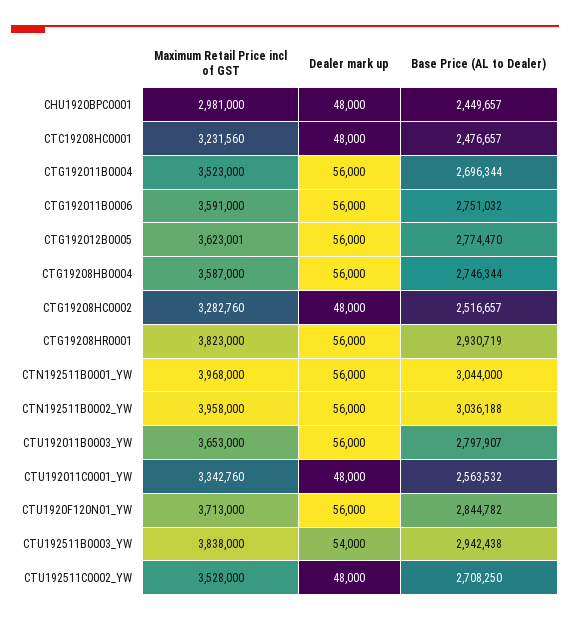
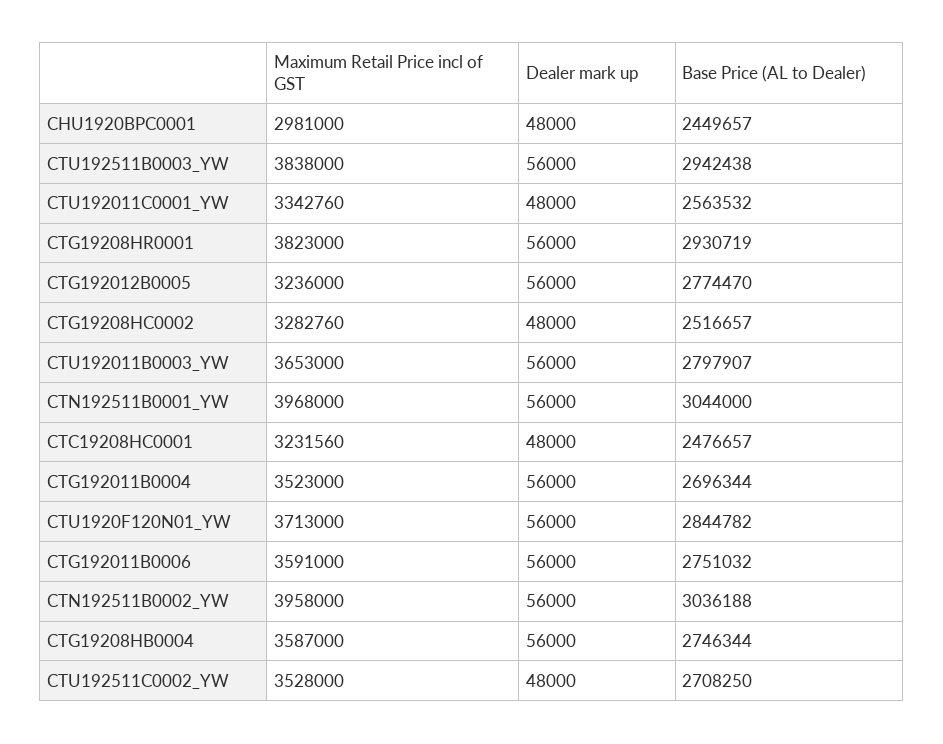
  {
    "Maximum Retail Price incl of GST": {
      "CHU1920BPC0001": 2981000,
      "CTC19208HC0001": 3231560,
      "CTG192011B0004": 3523000,
      "CTG192011B0006": 3591000,
-     "CTG192012B0005": 3623001,
+     "CTG192012B0005": 3236000,
      "CTG19208HB0004": 3587000,
      "CTG19208HC0002": 3282760,
      "CTG19208HR0001": 3823000,
      "CTN192511B0001_YW": 3968000,
      "CTN192511B0002_YW": 3958000,
      "CTU192011B0003_YW": 3653000,
      "CTU192011C0001_YW": 3342760,
      "CTU1920F120N01_YW": 3713000,
      "CTU192511B0003_YW": 3838000,
      "CTU192511C0002_YW": 3528000
    },
    "Dealer mark up": {
      "CHU1920BPC0001": 48000,
      "CTC19208HC0001": 48000,
      "CTG192011B0004": 56000,
      "CTG192011B0006": 56000,
      "CTG192012B0005": 56000,
      "CTG19208HB0004": 56000,
      "CTG19208HC0002": 48000,
      "CTG19208HR0001": 56000,
      "CTN192511B0001_YW": 56000,
      "CTN192511B0002_YW": 56000,
      "CTU192011B0003_YW": 56000,
      "CTU192011C0001_YW": 48000,
      "CTU1920F120N01_YW": 56000,
-     "CTU192511B0003_YW": 54000,
+     "CTU192511B0003_YW": 56000,
      "CTU192511C0002_YW": 48000
    },
    "Base Price (AL to Dealer)": {
      "CHU1920BPC0001": 2449657,
      "CTC19208HC0001": 2476657,
      "CTG192011B0004": 2696344,
      "CTG192011B0006": 2751032,
      "CTG192012B0005": 2774470,
      "CTG19208HB0004": 2746344,
      "CTG19208HC0002": 2516657,
      "CTG19208HR0001": 2930719,
      "CTN192511B0001_YW": 3044000,
      "CTN192511B0002_YW": 3036188,
      "CTU192011B0003_YW": 2797907,
      "CTU192011C0001_YW": 2563532,
      "CTU1920F120N01_YW": 2844782,
      "CTU192511B0003_YW": 2942438,
      "CTU192511C0002_YW": 2708250
    }
  }

